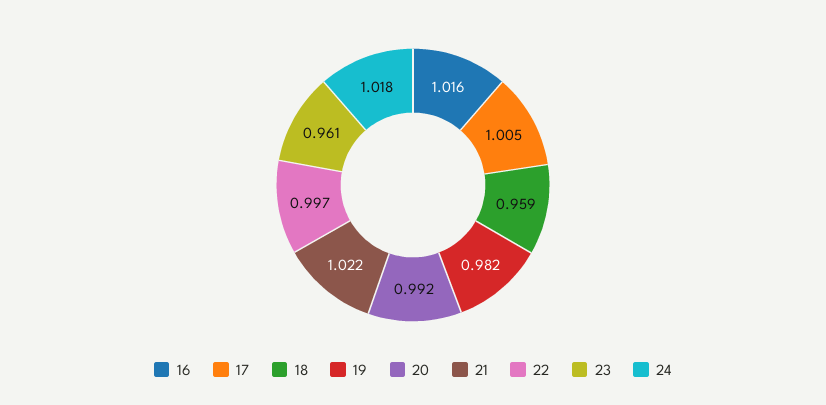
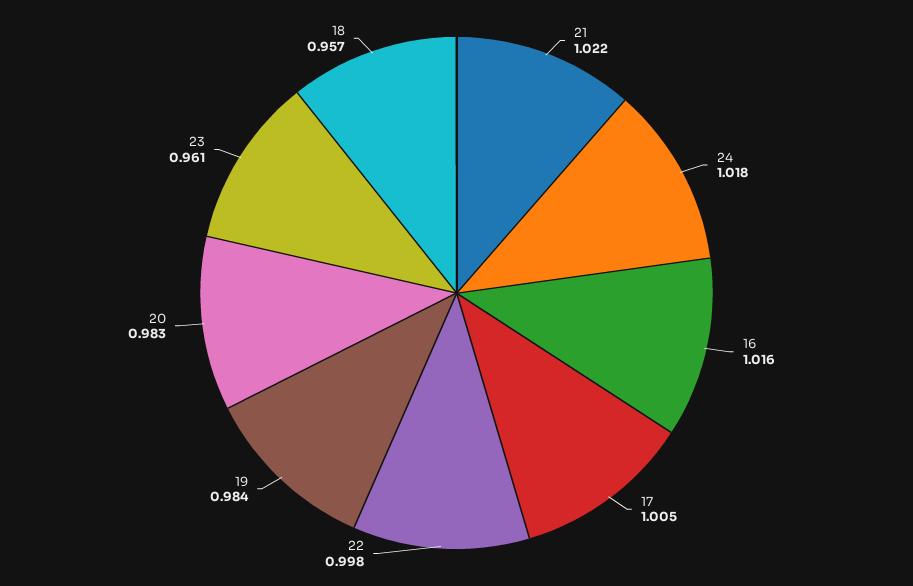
  {
    "16": 1.016,
    "17": 1.005,
-   "18": 0.959,
+   "18": 0.957,
-   "19": 0.982,
+   "19": 0.984,
-   "20": 0.992,
+   "20": 0.983,
    "21": 1.022,
-   "22": 0.997,
+   "22": 0.998,
    "23": 0.961,
    "24": 1.018
  }

